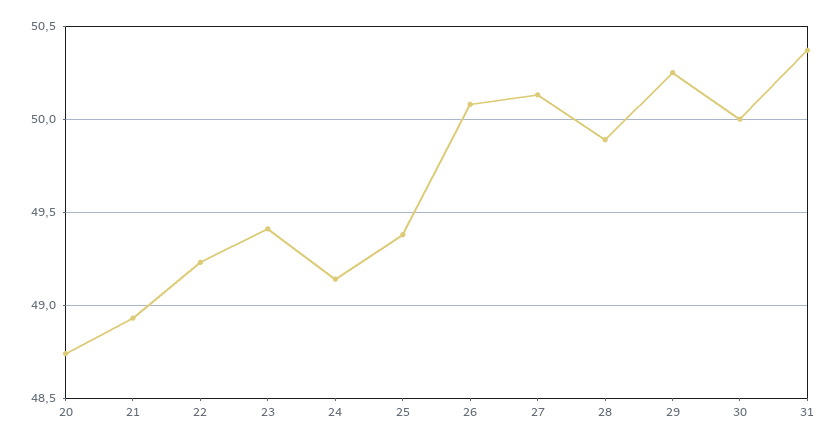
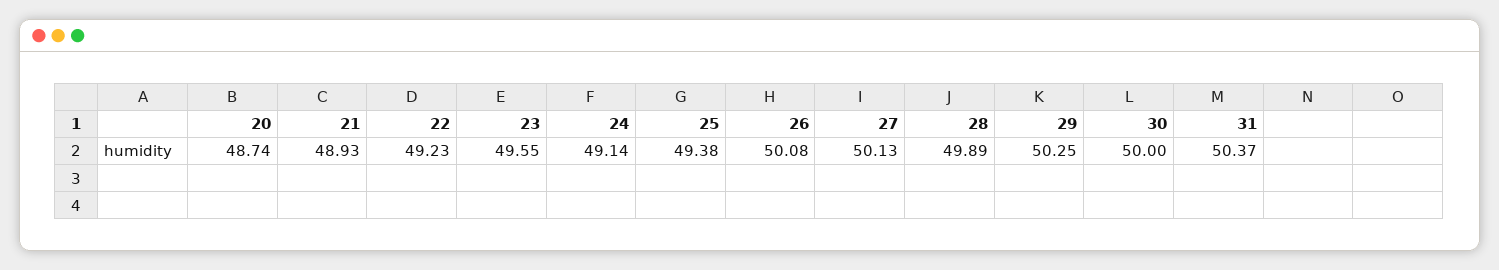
  {
    "20": 48.74,
    "21": 48.93,
    "22": 49.23,
-   "23": 49.4,
+   "23": 49.55,
    "24": 49.14,
    "25": 49.38,
    "26": 50.08,
    "27": 50.13,
    "28": 49.89,
    "29": 50.25,
    "30": 50,
    "31": 50.37
  }

